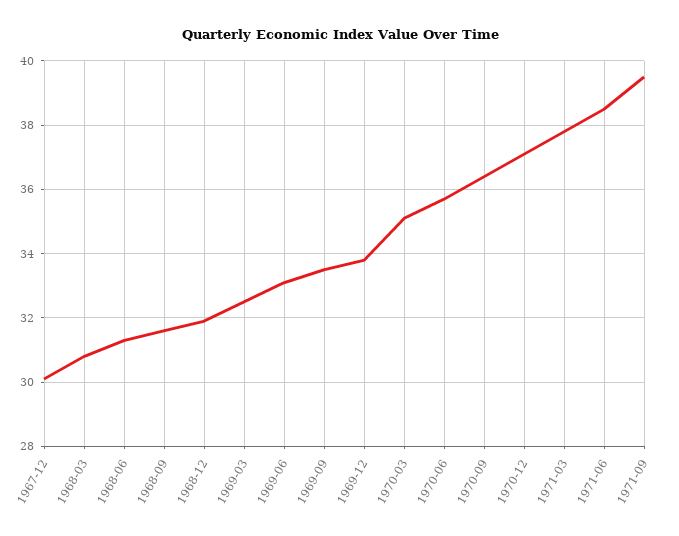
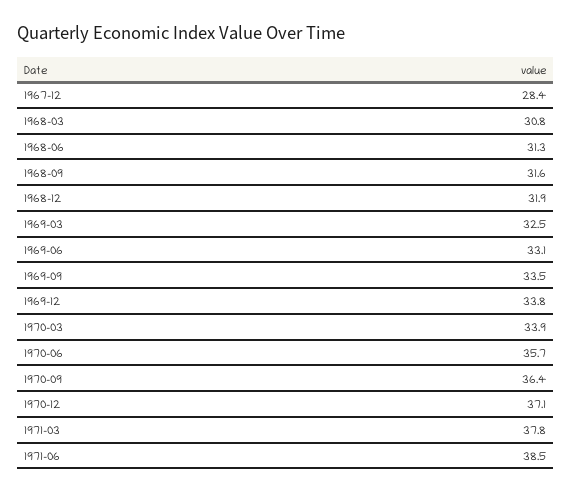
  {
-   "1967-12": 30,
+   "1967-12": 28.4,
    "1968-03": 30.8,
    "1968-06": 31.3,
    "1968-09": 31.6,
    "1968-12": 31.9,
    "1969-03": 32.5,
    "1969-06": 33.1,
    "1969-09": 33.5,
    "1969-12": 33.8,
-   "1970-03": 35,
+   "1970-03": 33.9,
    "1970-06": 35.7,
    "1970-09": 36.4,
    "1970-12": 37.1,
    "1971-03": 37.8,
-   "1971-06": 38.5,
+   "1971-06": 38.5
-   "1971-09": 39.5
  }

